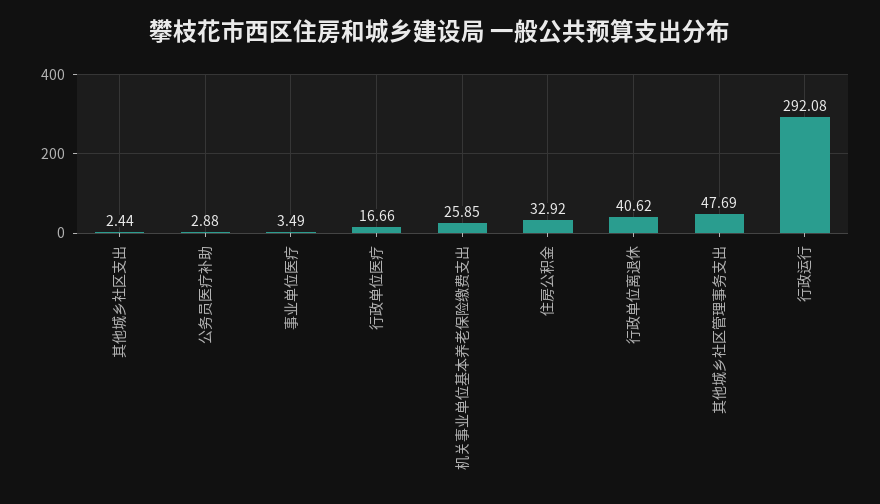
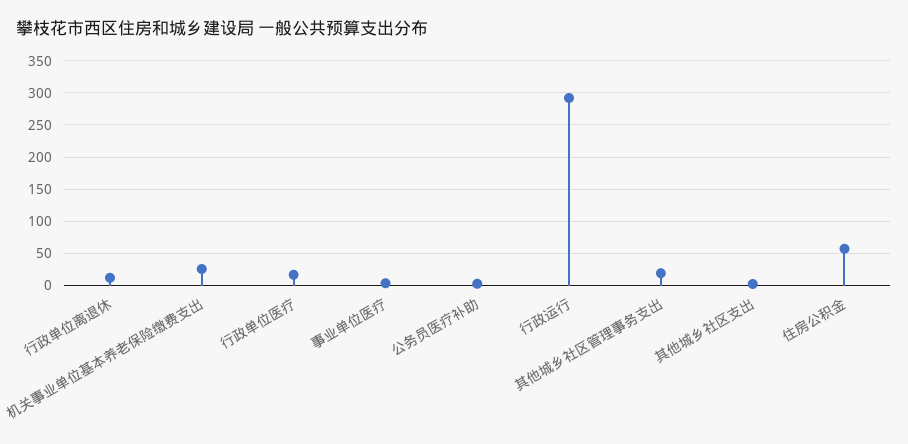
  {
    "其他城乡社区支出": 2.44,
    "公务员医疗补助": 2.88,
    "事业单位医疗": 3.49,
    "行政单位医疗": 16.66,
    "机关事业单位基本养老保险缴费支出": 25.85,
-   "住房公积金": 32.92,
+   "住房公积金": 60,
-   "行政单位离退休": 40.62,
+   "行政单位离退休": 10,
-   "其他城乡社区管理事务支出": 47.69,
+   "其他城乡社区管理事务支出": 20,
    "行政运行": 292.08
  }

